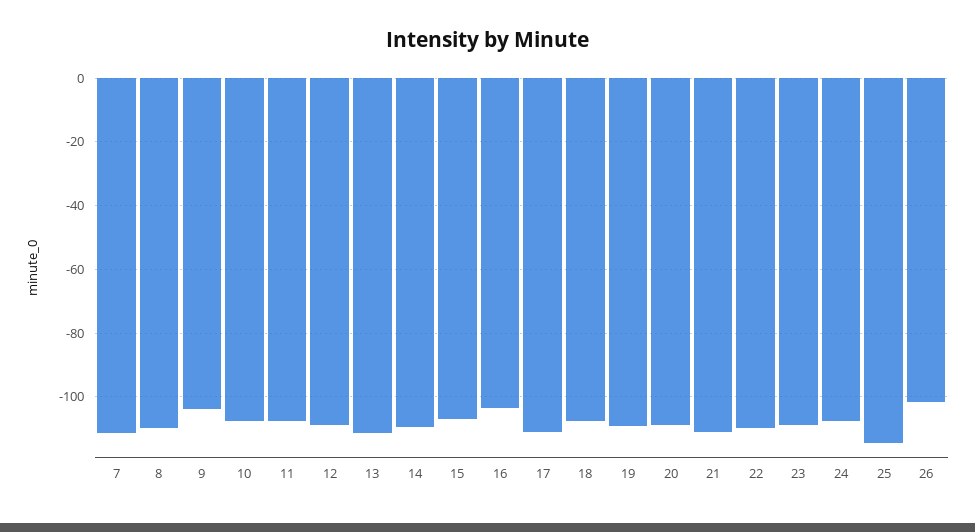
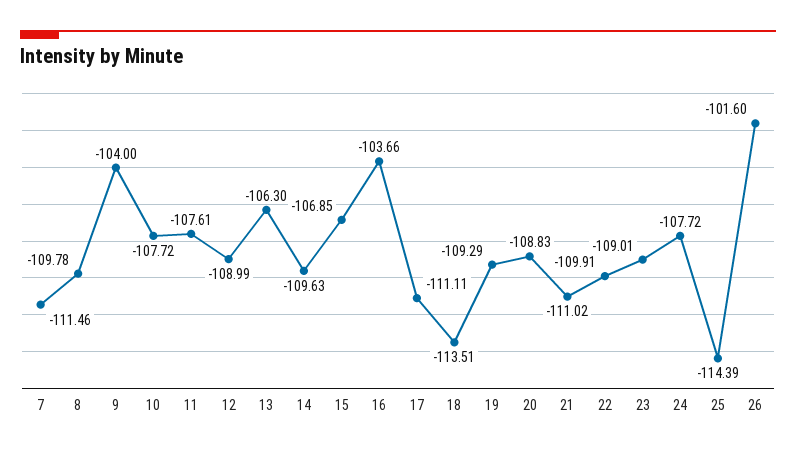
  {
    "7": -111.46,
    "8": -109.78,
    "9": -104,
    "10": -107.72,
    "11": -107.61,
    "12": -108.99,
-   "13": -112,
+   "13": -106.3,
    "14": -109.63,
    "15": -106.85,
    "16": -103.66,
    "17": -111.11,
-   "18": -108,
+   "18": -113.51,
    "19": -109.29,
    "20": -108.83,
    "21": -111.02,
    "22": -109.91,
    "23": -109.01,
    "24": -107.72,
    "25": -114.39,
    "26": -101.6
  }

